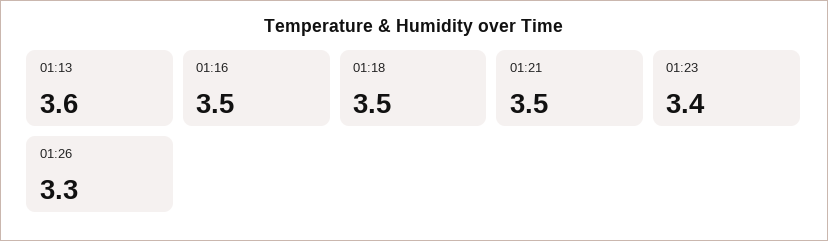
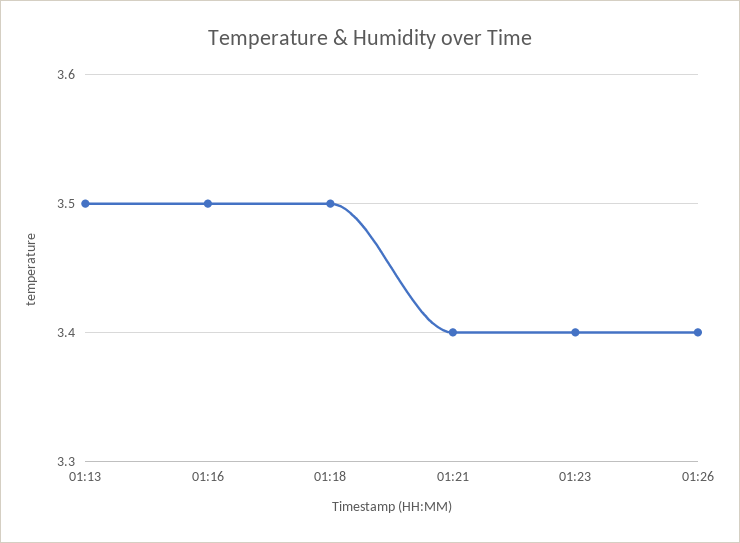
  {
-   "01:13": 3.6,
+   "01:13": 3.5,
    "01:16": 3.5,
    "01:18": 3.5,
-   "01:21": 3.5,
+   "01:21": 3.4,
    "01:23": 3.4,
-   "01:26": 3.3
+   "01:26": 3.4
  }

